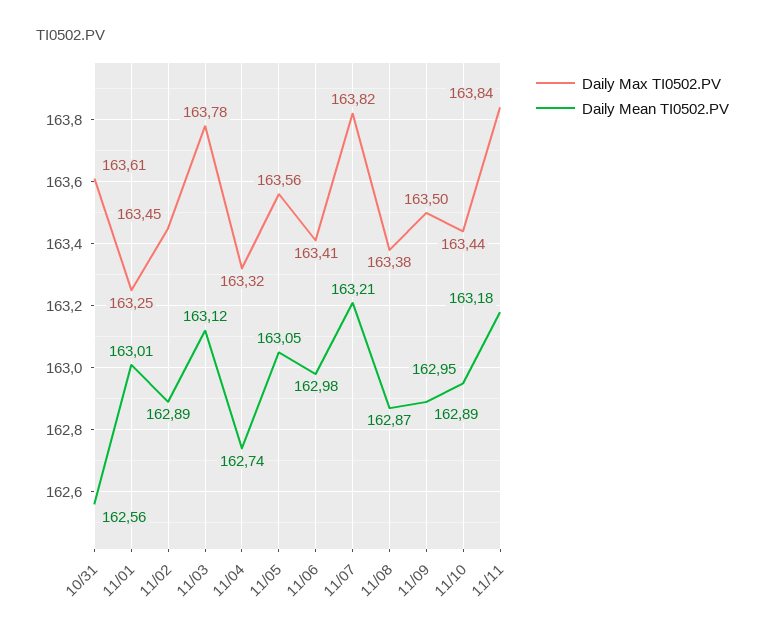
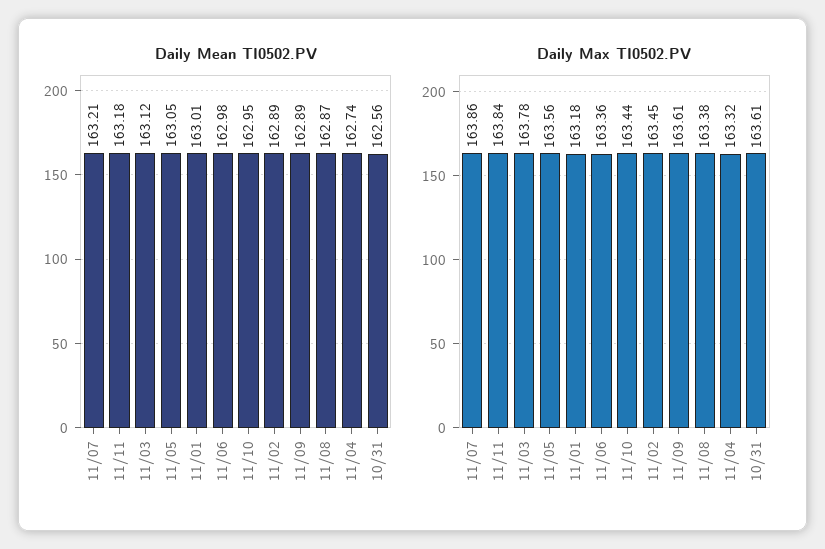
  {
    "Daily Max TI0502.PV": {
      "10/31": 163.61,
-     "11/01": 163.25,
+     "11/01": 163.18,
      "11/02": 163.45,
      "11/03": 163.78,
      "11/04": 163.32,
      "11/05": 163.56,
-     "11/06": 163.41,
+     "11/06": 163.36,
-     "11/07": 163.82,
+     "11/07": 163.86,
      "11/08": 163.38,
-     "11/09": 163.5,
+     "11/09": 163.61,
      "11/10": 163.44,
      "11/11": 163.84
    },
    "Daily Mean TI0502.PV": {
      "10/31": 162.56,
      "11/01": 163.01,
      "11/02": 162.89,
      "11/03": 163.12,
      "11/04": 162.74,
      "11/05": 163.05,
      "11/06": 162.98,
      "11/07": 163.21,
      "11/08": 162.87,
      "11/09": 162.89,
      "11/10": 162.95,
      "11/11": 163.18
    }
  }

